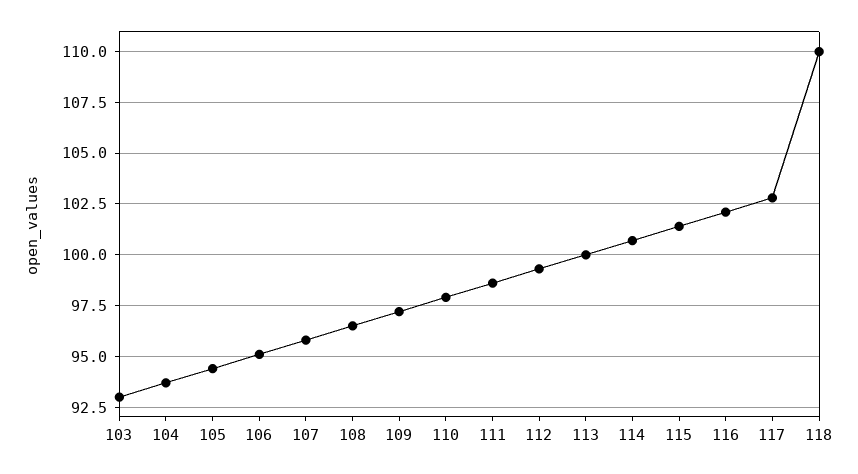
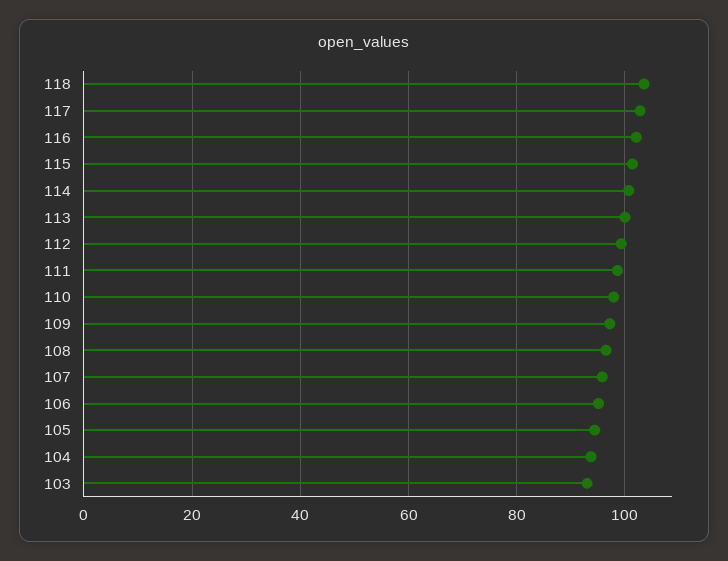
  {
    "103": 93,
    "104": 93.5,
    "105": 94.5,
    "106": 95,
    "107": 96,
    "108": 96.5,
    "109": 97,
    "110": 98,
    "111": 98.5,
    "112": 99.5,
    "113": 100,
    "114": 100.5,
    "115": 101.5,
    "116": 102,
    "117": 103,
-   "118": 110
+   "118": 104
  }

